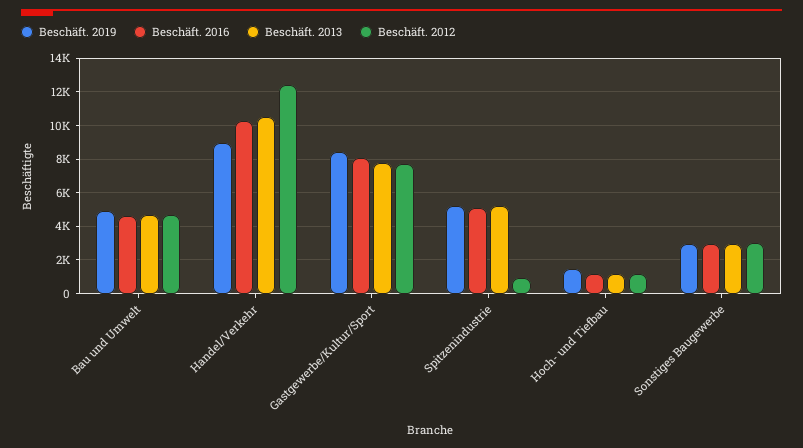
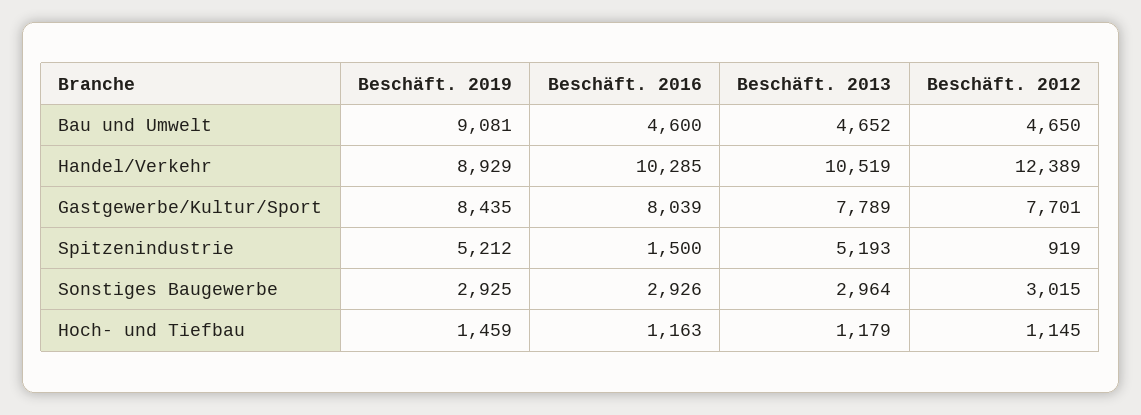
  {
    "Beschäft. 2019": {
-     "Bau und Umwelt": 5000,
+     "Bau und Umwelt": 9081,
      "Handel/Verkehr": 8929,
      "Gastgewerbe/Kultur/Sport": 8435,
      "Spitzenindustrie": 5212,
      "Hoch- und Tiefbau": 1459,
      "Sonstiges Baugewerbe": 2925
    },
    "Beschäft. 2016": {
      "Bau und Umwelt": 4600,
      "Handel/Verkehr": 10285,
      "Gastgewerbe/Kultur/Sport": 8039,
-     "Spitzenindustrie": 5000,
+     "Spitzenindustrie": 1500,
      "Hoch- und Tiefbau": 1163,
      "Sonstiges Baugewerbe": 2926
    },
    "Beschäft. 2013": {
      "Bau und Umwelt": 4652,
      "Handel/Verkehr": 10519,
      "Gastgewerbe/Kultur/Sport": 7789,
      "Spitzenindustrie": 5193,
      "Hoch- und Tiefbau": 1179,
      "Sonstiges Baugewerbe": 2964
    },
    "Beschäft. 2012": {
      "Bau und Umwelt": 4650,
      "Handel/Verkehr": 12389,
      "Gastgewerbe/Kultur/Sport": 7701,
      "Spitzenindustrie": 919,
      "Hoch- und Tiefbau": 1145,
      "Sonstiges Baugewerbe": 3015
    }
  }

